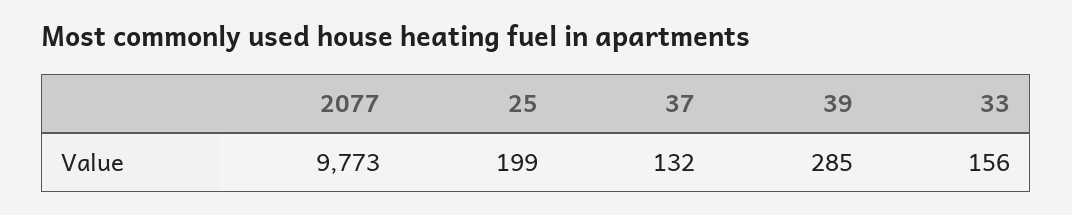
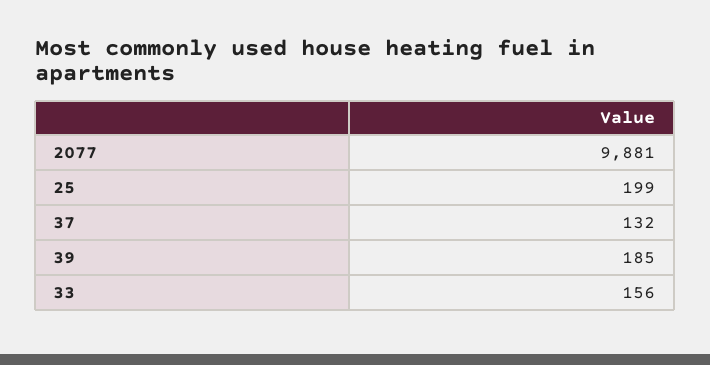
  {
-   "2077": 9773,
+   "2077": 9881,
    "25": 199,
    "37": 132,
-   "39": 285,
+   "39": 185,
    "33": 156
  }

